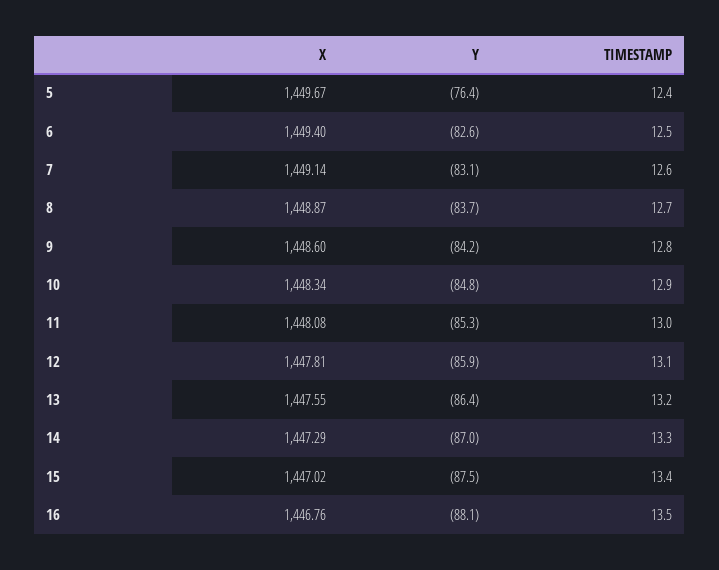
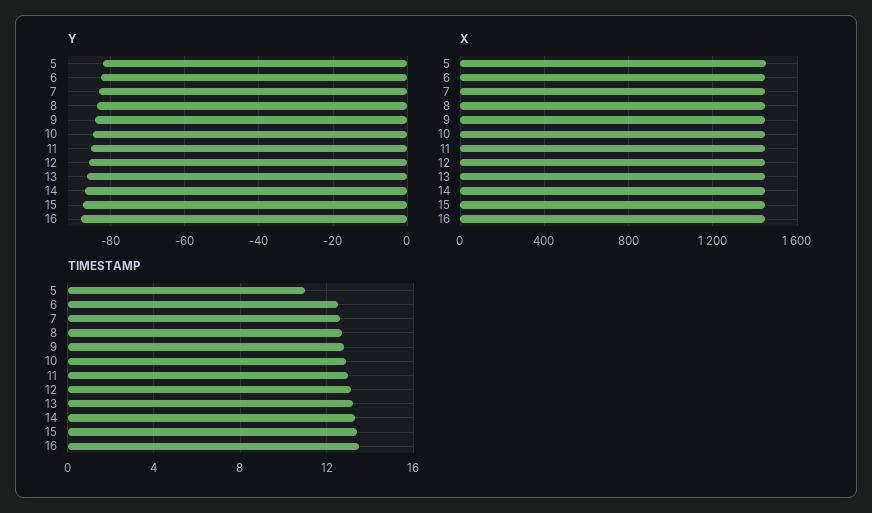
  {
    "X": {
      "5": 1449.67,
      "6": 1449.4,
      "7": 1449.14,
      "8": 1448.87,
      "9": 1448.6,
      "10": 1448.34,
      "11": 1448.08,
      "12": 1447.81,
      "13": 1447.55,
      "14": 1447.29,
      "15": 1447.02,
      "16": 1446.76
    },
    "Y": {
-     "5": -76.4,
+     "5": -82,
      "6": -82.6,
      "7": -83.1,
      "8": -83.7,
      "9": -84.2,
      "10": -84.8,
      "11": -85.3,
      "12": -85.9,
      "13": -86.4,
      "14": -87,
      "15": -87.5,
      "16": -88.1
    },
    "TIMESTAMP": {
-     "5": 12.4,
+     "5": 11,
      "6": 12.5,
      "7": 12.6,
      "8": 12.7,
      "9": 12.8,
      "10": 12.9,
      "11": 13,
      "12": 13.1,
      "13": 13.2,
      "14": 13.3,
      "15": 13.4,
      "16": 13.5
    }
  }

